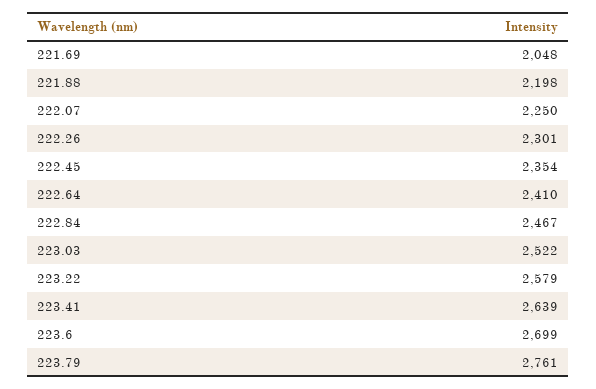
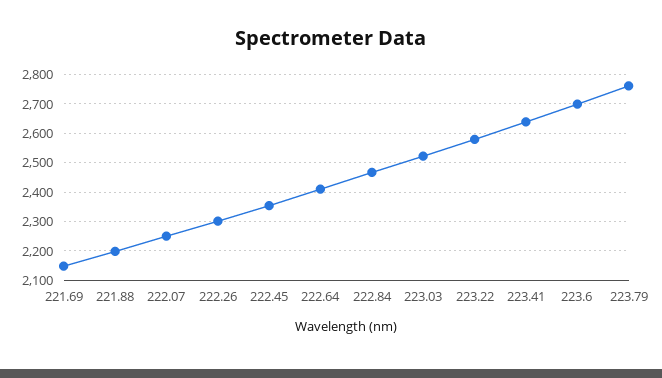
  {
-   "221.69": 2048,
+   "221.69": 2150,
    "221.88": 2198,
    "222.07": 2250,
    "222.26": 2301,
    "222.45": 2354,
    "222.64": 2410,
    "222.84": 2467,
    "223.03": 2522,
    "223.22": 2579,
    "223.41": 2639,
    "223.6": 2699,
    "223.79": 2761
  }

